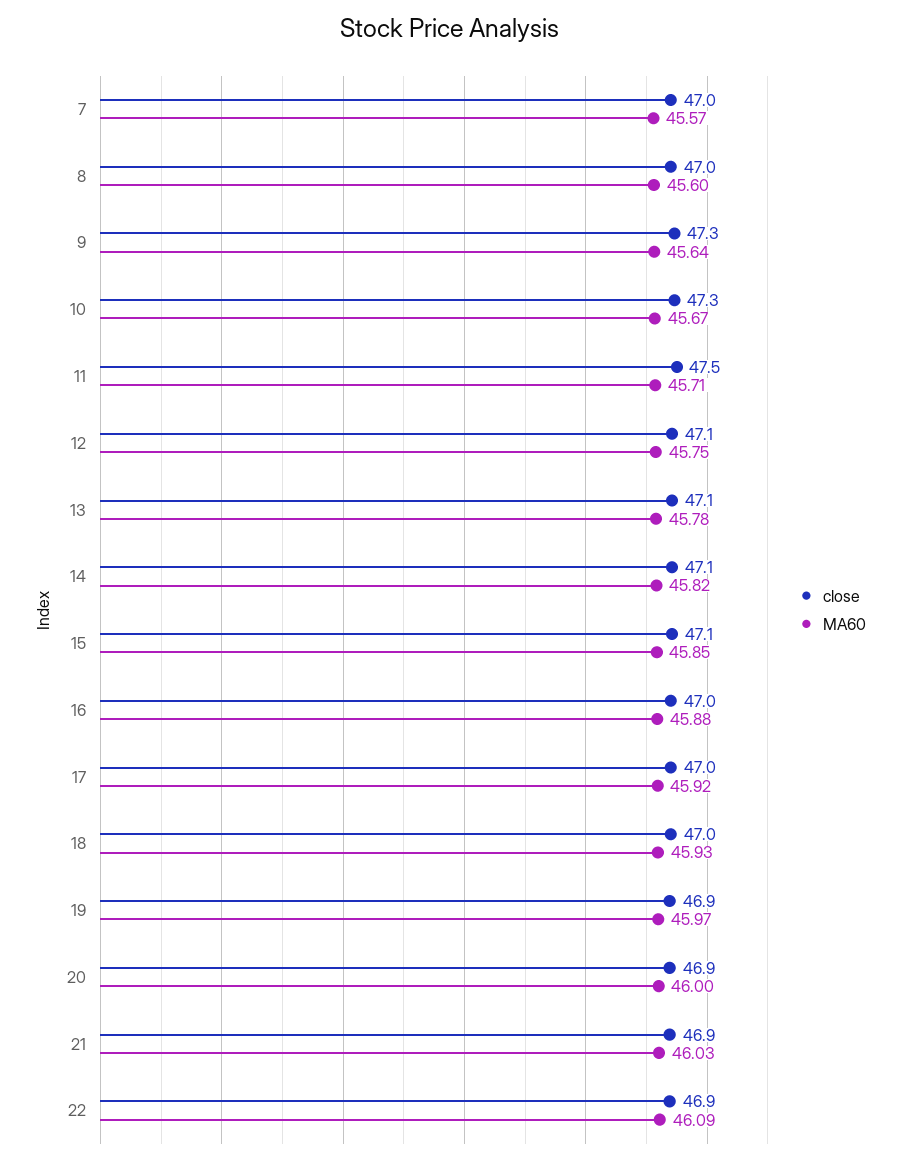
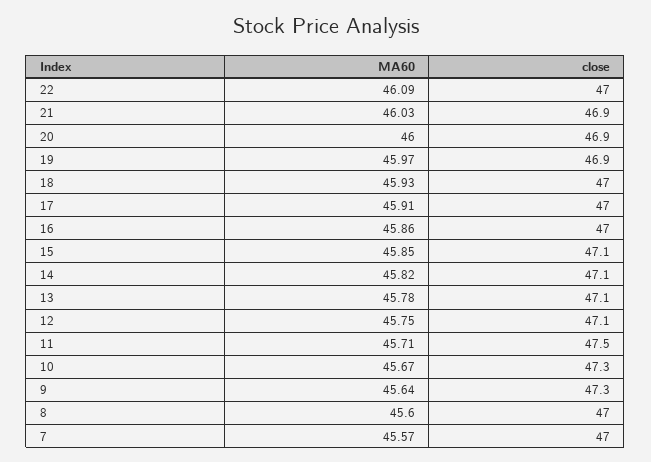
  {
    "close": {
      "7": 47,
      "8": 47,
      "9": 47.3,
      "10": 47.3,
      "11": 47.5,
      "12": 47.1,
      "13": 47.1,
      "14": 47.1,
      "15": 47.1,
      "16": 47,
      "17": 47,
      "18": 47,
      "19": 46.9,
      "20": 46.9,
      "21": 46.9,
-     "22": 46.9
+     "22": 47
    },
    "MA60": {
      "7": 45.57,
      "8": 45.6,
      "9": 45.64,
      "10": 45.67,
      "11": 45.71,
      "12": 45.75,
      "13": 45.78,
      "14": 45.82,
      "15": 45.85,
-     "16": 45.88,
+     "16": 45.86,
-     "17": 45.92,
+     "17": 45.91,
      "18": 45.93,
      "19": 45.97,
      "20": 46,
      "21": 46.03,
      "22": 46.09
    }
  }

